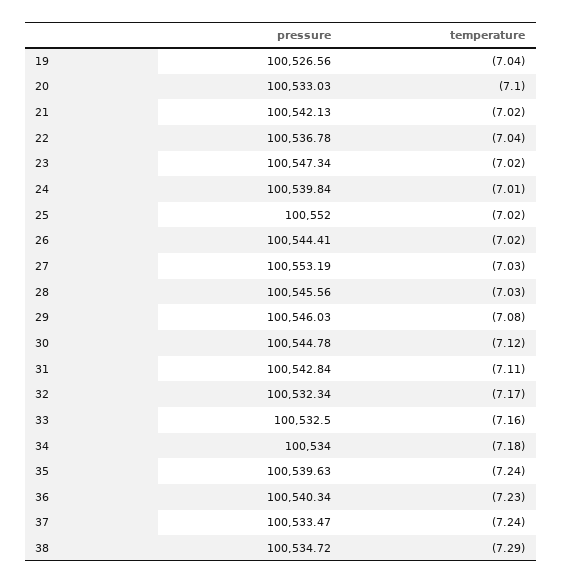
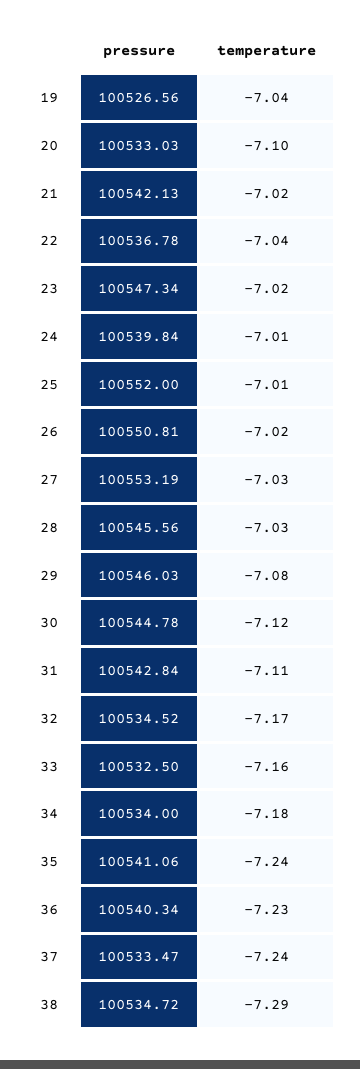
  {
    "pressure": {
      "19": 100526.56,
      "20": 100533.03,
      "21": 100542.13,
      "22": 100536.78,
      "23": 100547.34,
      "24": 100539.84,
      "25": 100552,
-     "26": 100544.41,
+     "26": 100550.81,
      "27": 100553.19,
      "28": 100545.56,
      "29": 100546.03,
      "30": 100544.78,
      "31": 100542.84,
-     "32": 100532.34,
+     "32": 100534.52,
      "33": 100532.5,
      "34": 100534,
-     "35": 100539.63,
+     "35": 100541.06,
      "36": 100540.34,
      "37": 100533.47,
      "38": 100534.72
    },
    "temperature": {
      "19": -7.04,
      "20": -7.1,
      "21": -7.02,
      "22": -7.04,
      "23": -7.02,
      "24": -7.01,
-     "25": -7.02,
+     "25": -7.01,
      "26": -7.02,
      "27": -7.03,
      "28": -7.03,
      "29": -7.08,
      "30": -7.12,
      "31": -7.11,
      "32": -7.17,
      "33": -7.16,
      "34": -7.18,
      "35": -7.24,
      "36": -7.23,
      "37": -7.24,
      "38": -7.29
    }
  }

